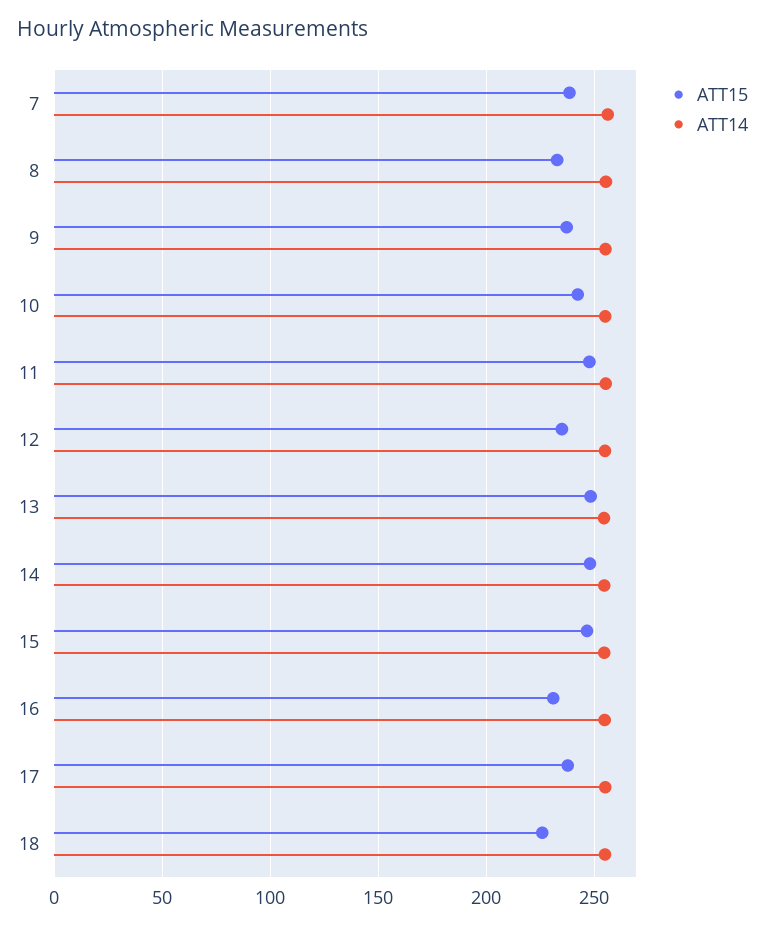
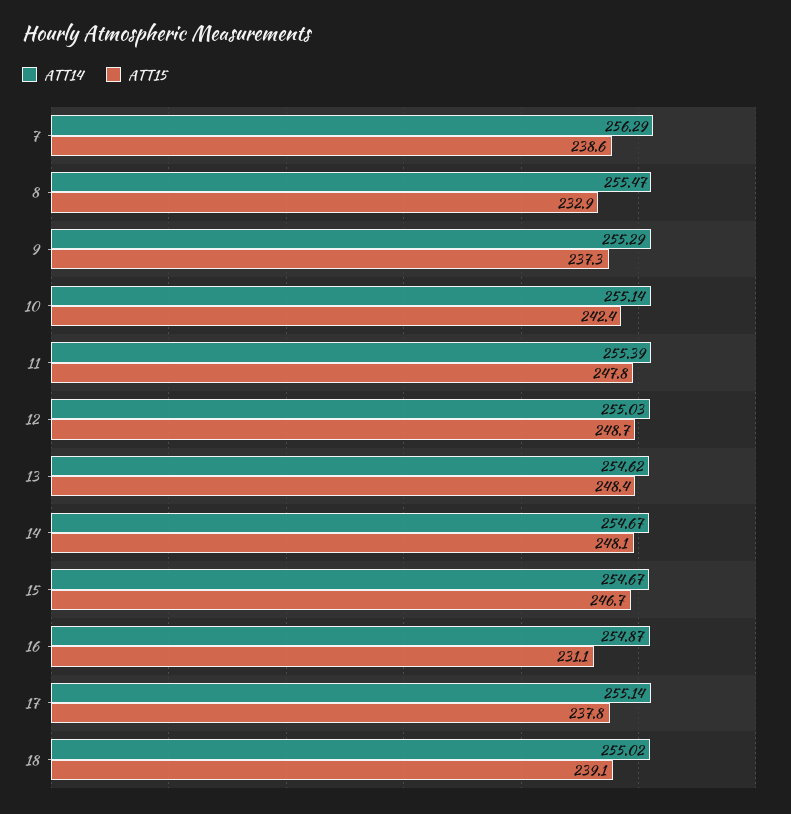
  {
    "ATT15": {
      "7": 238.6,
      "8": 232.9,
      "9": 237.3,
      "10": 242.4,
      "11": 247.8,
-     "12": 235,
+     "12": 248.7,
      "13": 248.4,
      "14": 248.1,
      "15": 246.7,
      "16": 231.1,
      "17": 237.8,
-     "18": 225
+     "18": 239.1
    },
    "ATT14": {
      "7": 256.29,
      "8": 255.47,
      "9": 255.29,
      "10": 255.14,
      "11": 255.39,
      "12": 255.03,
      "13": 254.62,
      "14": 254.67,
      "15": 254.67,
      "16": 254.87,
      "17": 255.14,
      "18": 255.02
    }
  }

